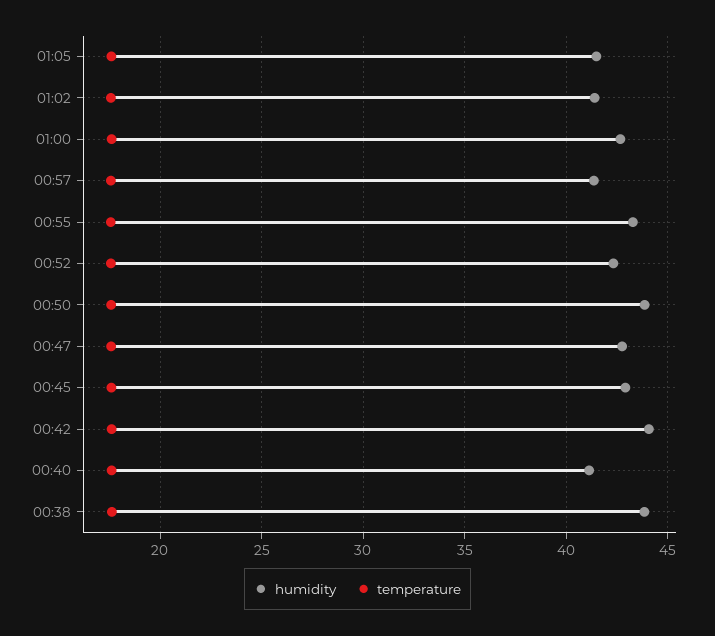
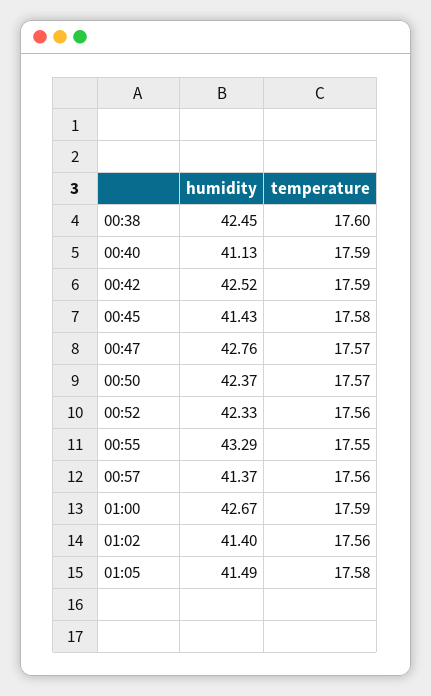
  {
    "humidity": {
      "01:05": 41.49,
      "01:02": 41.4,
      "01:00": 42.67,
      "00:57": 41.37,
      "00:55": 43.29,
      "00:52": 42.33,
-     "00:50": 44,
+     "00:50": 42.37,
      "00:47": 42.76,
-     "00:45": 43,
+     "00:45": 41.43,
-     "00:42": 44,
+     "00:42": 42.52,
      "00:40": 41.13,
-     "00:38": 44
+     "00:38": 42.45
    },
    "temperature": {
      "01:05": 17.58,
      "01:02": 17.56,
      "01:00": 17.59,
      "00:57": 17.56,
      "00:55": 17.55,
      "00:52": 17.56,
      "00:50": 17.57,
      "00:47": 17.57,
      "00:45": 17.58,
      "00:42": 17.59,
      "00:40": 17.59,
      "00:38": 17.6
    }
  }

